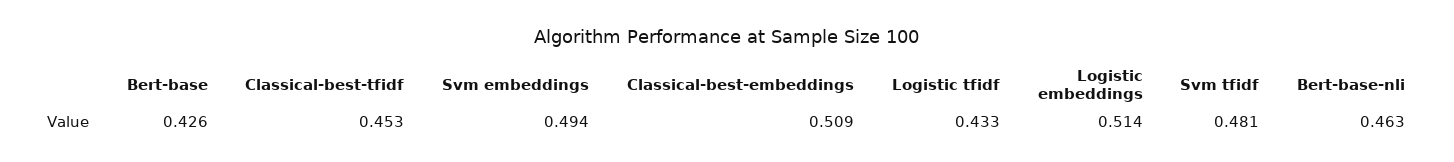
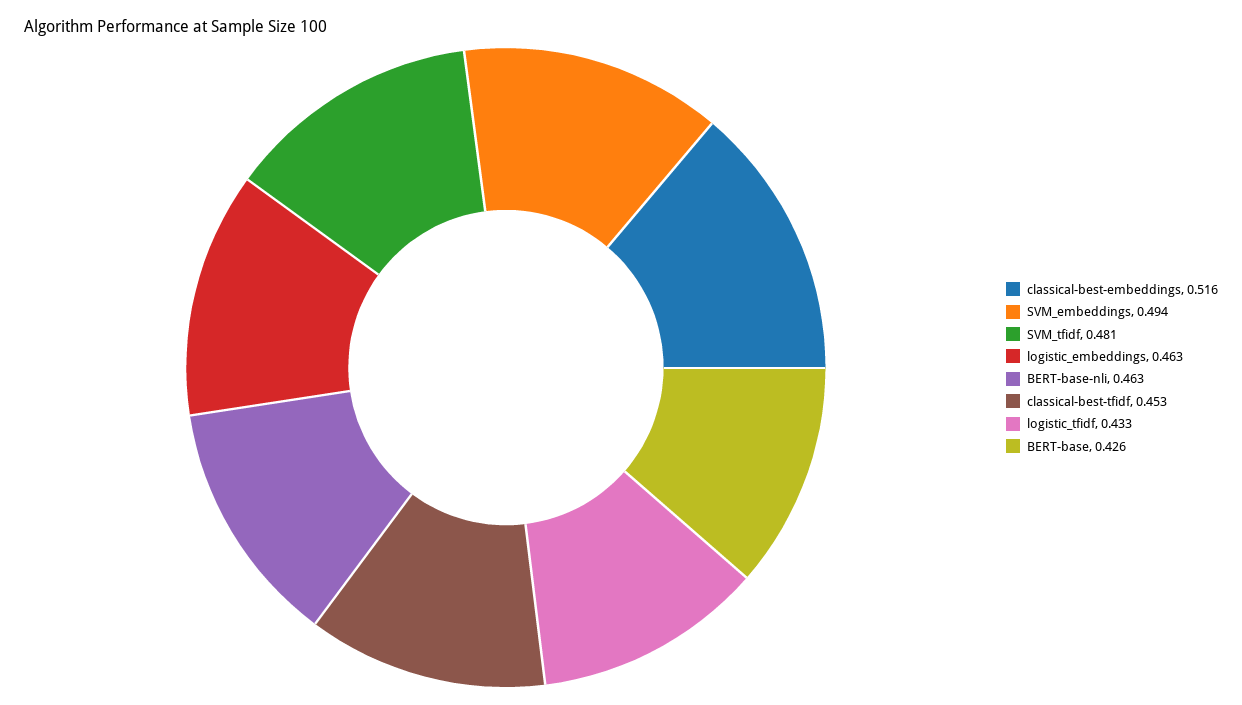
  {
    "Bert-base": 0.426,
    "Classical-best-tfidf": 0.453,
    "Svm embeddings": 0.494,
-   "Classical-best-embeddings": 0.509,
+   "Classical-best-embeddings": 0.516,
    "Logistic tfidf": 0.433,
-   "Logistic embeddings": 0.514,
+   "Logistic embeddings": 0.463,
    "Svm tfidf": 0.481,
    "Bert-base-nli": 0.463
  }

